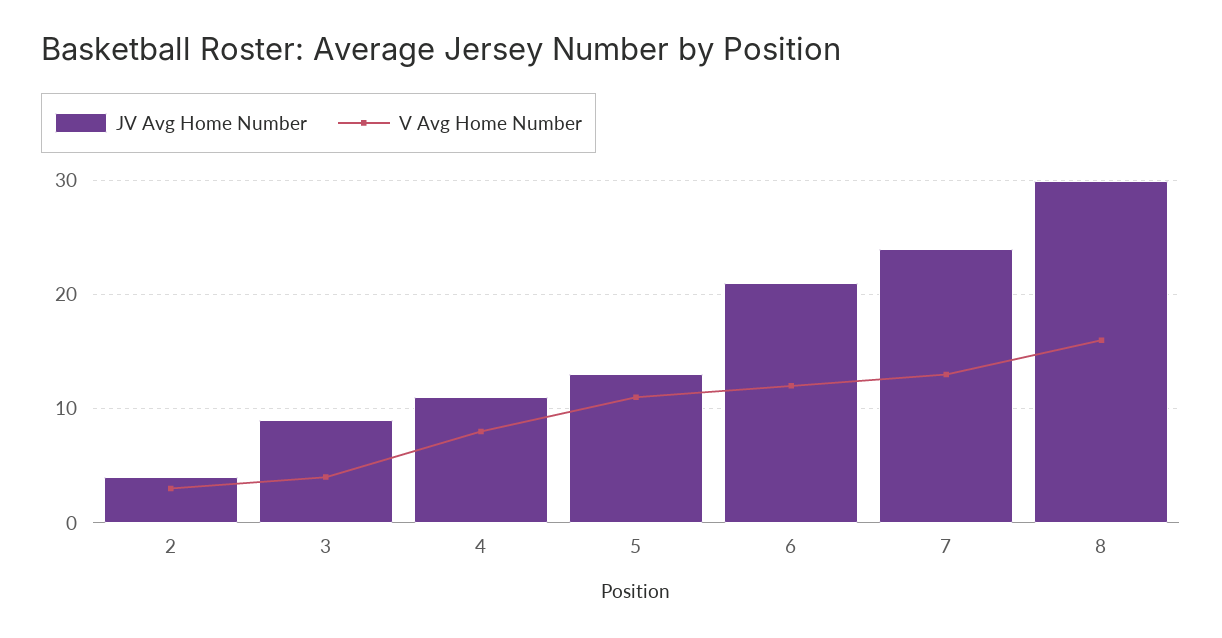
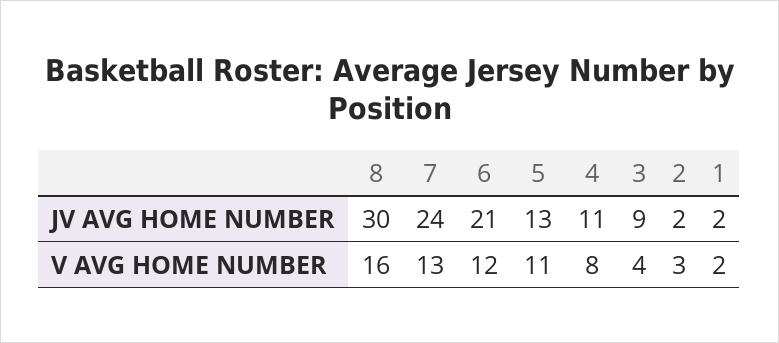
  {
    "JV Avg Home Number": {
-     "2": 4,
+     "2": 2,
      "3": 9,
      "4": 11,
      "5": 13,
      "6": 21,
      "7": 24,
-     "8": 30
+     "8": 30,
+     "1": 2
    },
    "V Avg Home Number": {
      "2": 3,
      "3": 4,
      "4": 8,
      "5": 11,
      "6": 12,
      "7": 13,
-     "8": 16
+     "8": 16,
+     "1": 2
    }
  }

